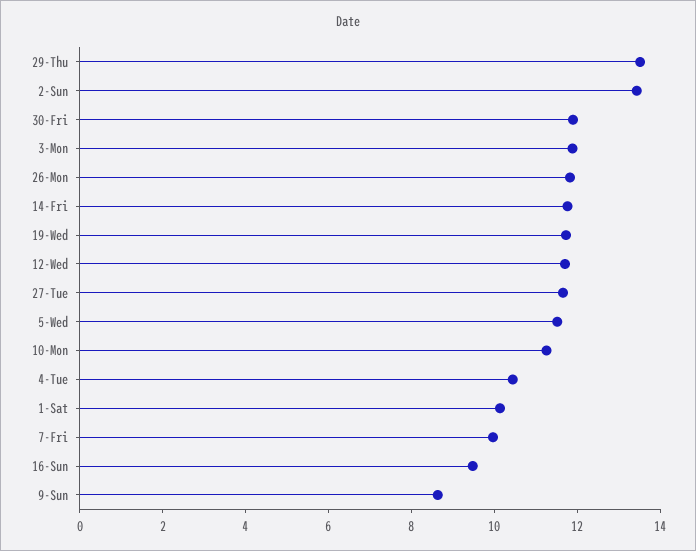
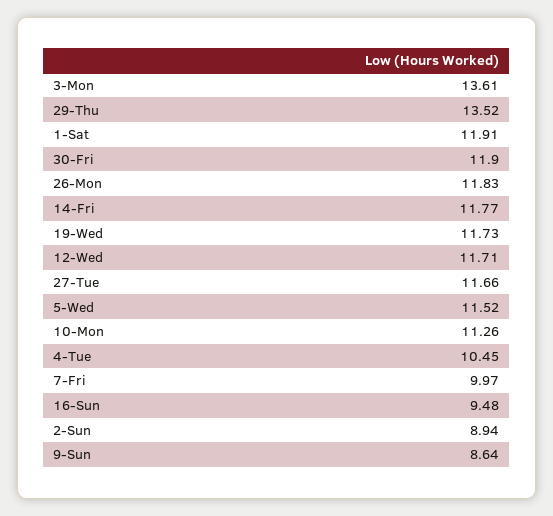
  {
    "29-Thu": 13.52,
-   "2-Sun": 13.5,
+   "2-Sun": 8.94,
    "30-Fri": 11.9,
-   "3-Mon": 12,
+   "3-Mon": 13.61,
    "26-Mon": 11.83,
    "14-Fri": 11.77,
    "19-Wed": 11.73,
    "12-Wed": 11.71,
    "27-Tue": 11.66,
    "5-Wed": 11.52,
    "10-Mon": 11.26,
    "4-Tue": 10.45,
-   "1-Sat": 10,
+   "1-Sat": 11.91,
    "7-Fri": 9.97,
    "16-Sun": 9.48,
    "9-Sun": 8.64
  }

